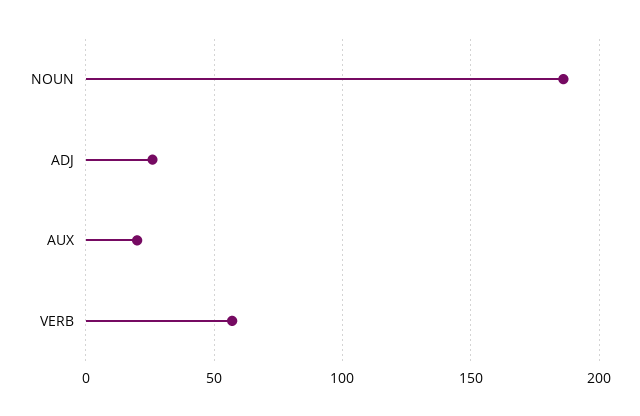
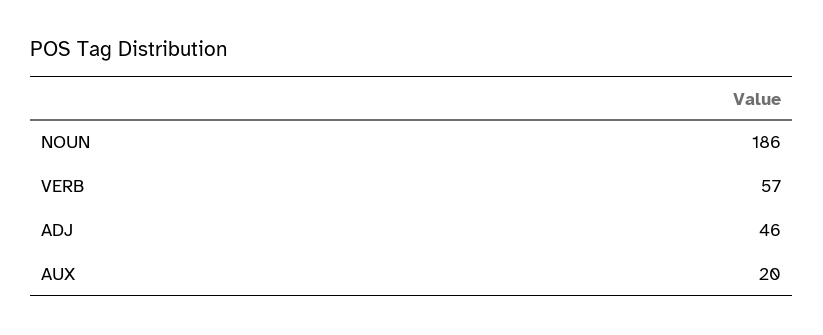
  {
    "NOUN": 186,
-   "ADJ": 25,
+   "ADJ": 46,
    "AUX": 20,
    "VERB": 57
  }

